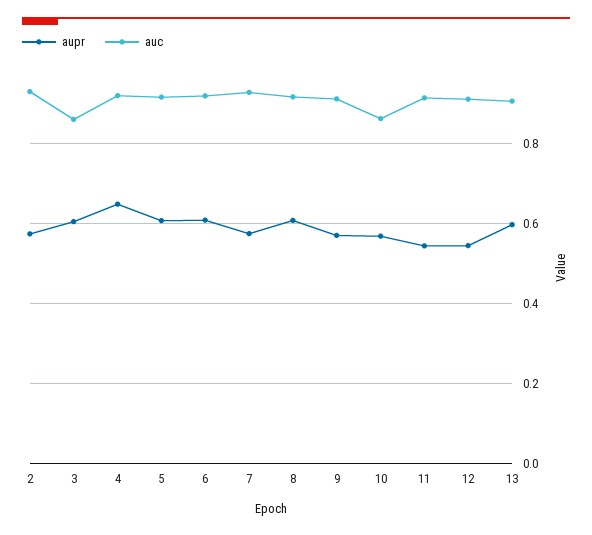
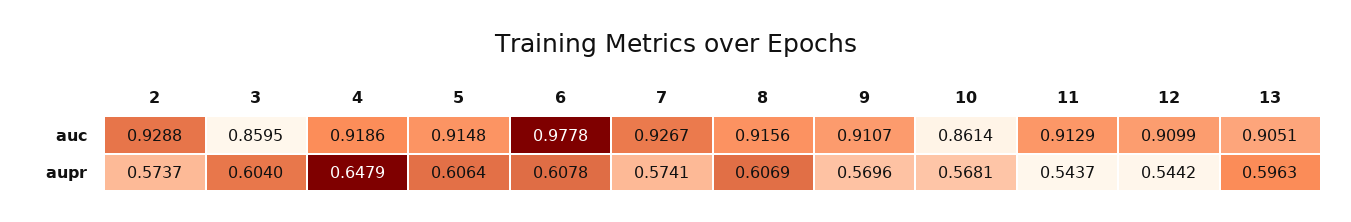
  {
    "aupr": {
      "2": 0.5737,
      "3": 0.604,
      "4": 0.6479,
      "5": 0.6064,
      "6": 0.6078,
      "7": 0.5741,
      "8": 0.6069,
      "9": 0.5696,
      "10": 0.5681,
      "11": 0.5437,
      "12": 0.5442,
      "13": 0.5963
    },
    "auc": {
      "2": 0.9288,
      "3": 0.8595,
      "4": 0.9186,
      "5": 0.9148,
-     "6": 0.92,
+     "6": 0.9778,
      "7": 0.9267,
      "8": 0.9156,
      "9": 0.9107,
      "10": 0.8614,
      "11": 0.9129,
      "12": 0.9099,
      "13": 0.9051
    }
  }

